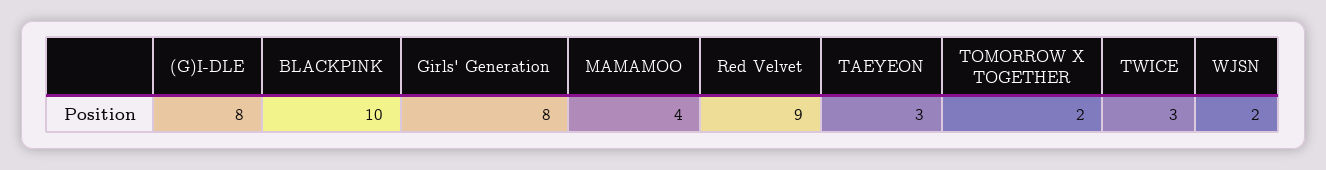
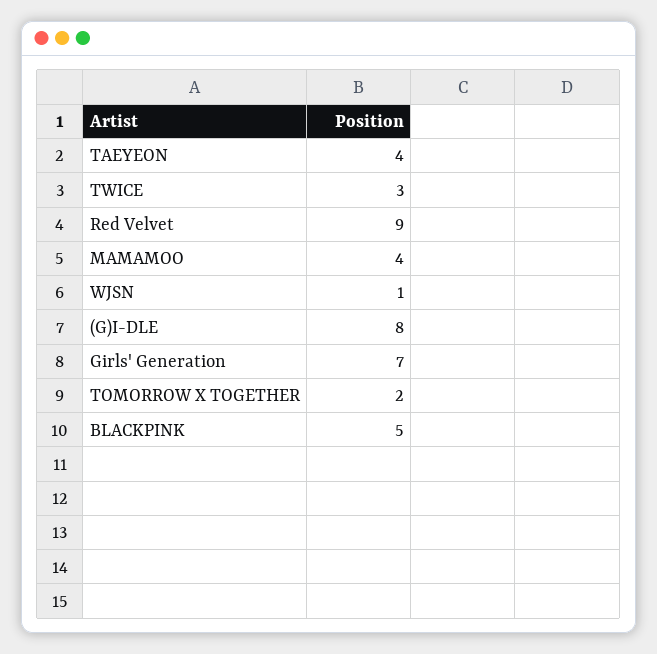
  {
    "(G)I-DLE": 8,
-   "BLACKPINK": 10,
+   "BLACKPINK": 5,
-   "Girls' Generation": 8,
+   "Girls' Generation": 7,
    "MAMAMOO": 4,
    "Red Velvet": 9,
-   "TAEYEON": 3,
+   "TAEYEON": 4,
    "TOMORROW X TOGETHER": 2,
    "TWICE": 3,
-   "WJSN": 2
+   "WJSN": 1
  }

